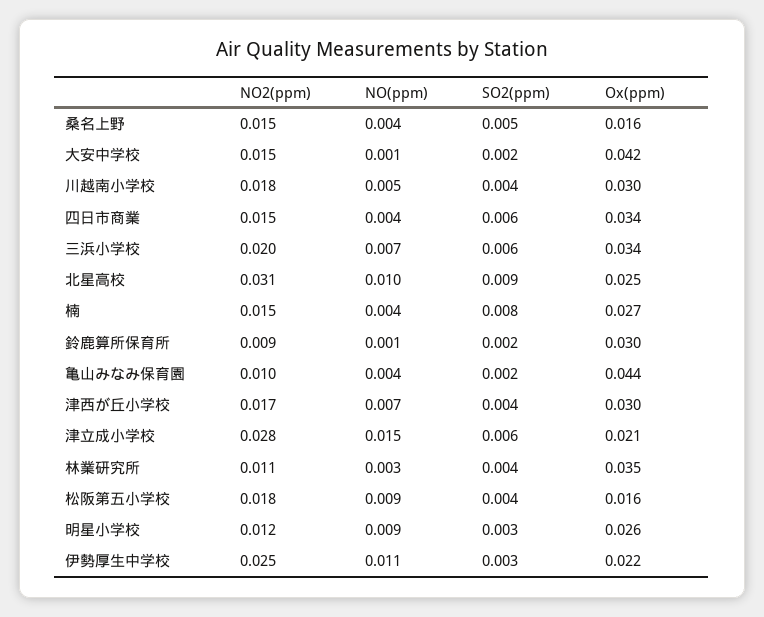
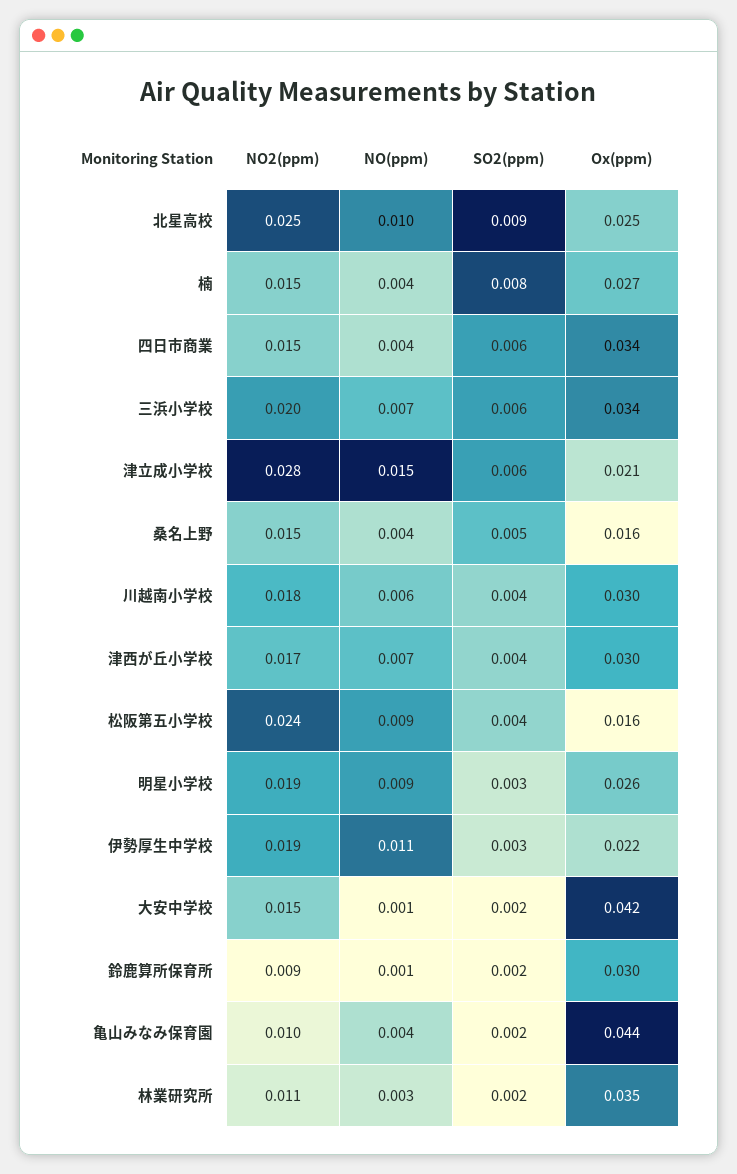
  {
    "NO2(ppm)": {
      "桑名上野": 0.015,
      "大安中学校": 0.015,
      "川越南小学校": 0.018,
      "四日市商業": 0.015,
      "三浜小学校": 0.02,
-     "北星高校": 0.031,
+     "北星高校": 0.025,
      "楠": 0.015,
      "鈴鹿算所保育所": 0.009,
      "亀山みなみ保育園": 0.01,
      "津西が丘小学校": 0.017,
      "津立成小学校": 0.028,
      "林業研究所": 0.011,
-     "松阪第五小学校": 0.018,
+     "松阪第五小学校": 0.024,
-     "明星小学校": 0.012,
+     "明星小学校": 0.019,
-     "伊勢厚生中学校": 0.025
+     "伊勢厚生中学校": 0.019
    },
    "NO(ppm)": {
      "桑名上野": 0.004,
      "大安中学校": 0.001,
-     "川越南小学校": 0.005,
+     "川越南小学校": 0.006,
      "四日市商業": 0.004,
      "三浜小学校": 0.007,
      "北星高校": 0.01,
      "楠": 0.004,
      "鈴鹿算所保育所": 0.001,
      "亀山みなみ保育園": 0.004,
      "津西が丘小学校": 0.007,
      "津立成小学校": 0.015,
      "林業研究所": 0.003,
      "松阪第五小学校": 0.009,
      "明星小学校": 0.009,
      "伊勢厚生中学校": 0.011
    },
    "SO2(ppm)": {
      "桑名上野": 0.005,
      "大安中学校": 0.002,
      "川越南小学校": 0.004,
      "四日市商業": 0.006,
      "三浜小学校": 0.006,
      "北星高校": 0.009,
      "楠": 0.008,
      "鈴鹿算所保育所": 0.002,
      "亀山みなみ保育園": 0.002,
      "津西が丘小学校": 0.004,
      "津立成小学校": 0.006,
-     "林業研究所": 0.004,
+     "林業研究所": 0.002,
      "松阪第五小学校": 0.004,
      "明星小学校": 0.003,
      "伊勢厚生中学校": 0.003
    },
    "Ox(ppm)": {
      "桑名上野": 0.016,
      "大安中学校": 0.042,
      "川越南小学校": 0.03,
      "四日市商業": 0.034,
      "三浜小学校": 0.034,
      "北星高校": 0.025,
      "楠": 0.027,
      "鈴鹿算所保育所": 0.03,
      "亀山みなみ保育園": 0.044,
      "津西が丘小学校": 0.03,
      "津立成小学校": 0.021,
      "林業研究所": 0.035,
      "松阪第五小学校": 0.016,
      "明星小学校": 0.026,
      "伊勢厚生中学校": 0.022
    }
  }

